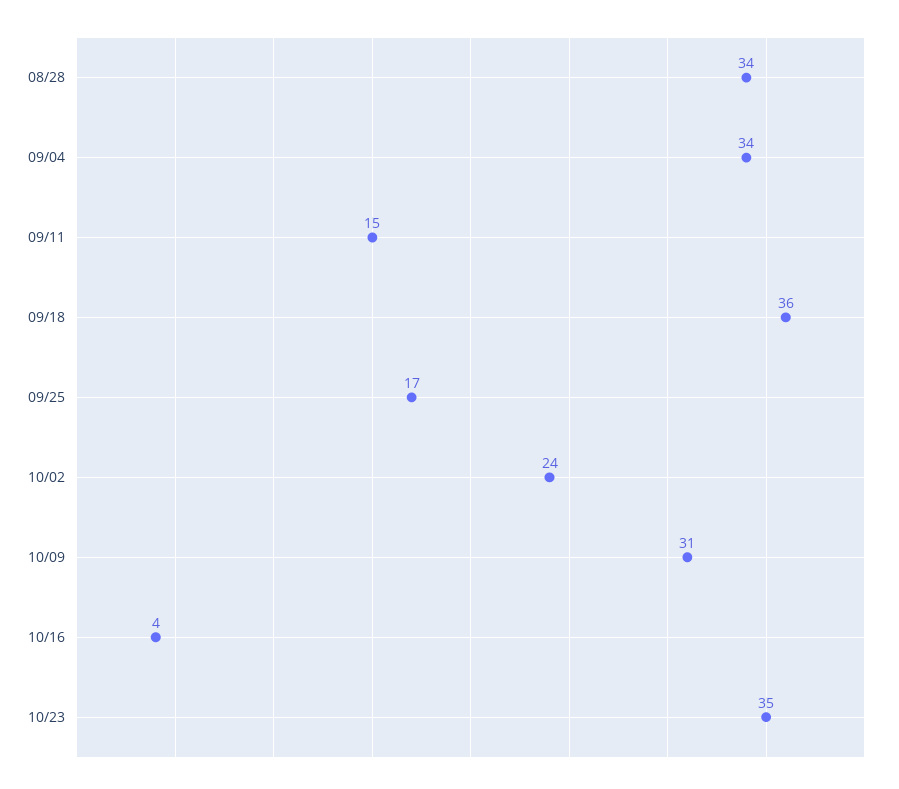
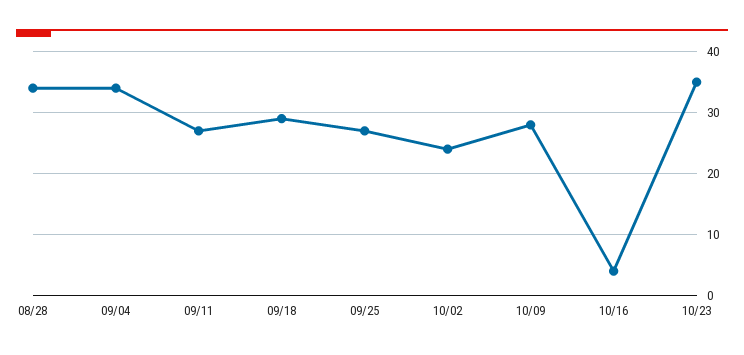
  {
    "08/28": 34,
    "09/04": 34,
-   "09/11": 15,
+   "09/11": 27,
-   "09/18": 36,
+   "09/18": 29,
-   "09/25": 17,
+   "09/25": 27,
    "10/02": 24,
-   "10/09": 31,
+   "10/09": 28,
    "10/16": 4,
    "10/23": 35
  }

